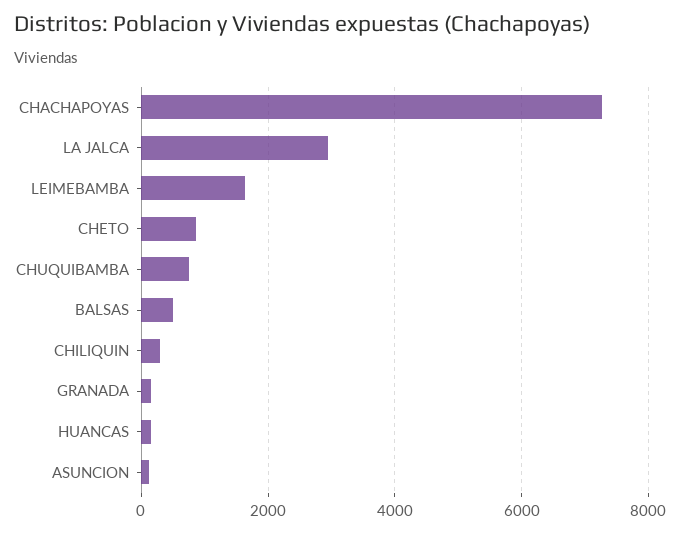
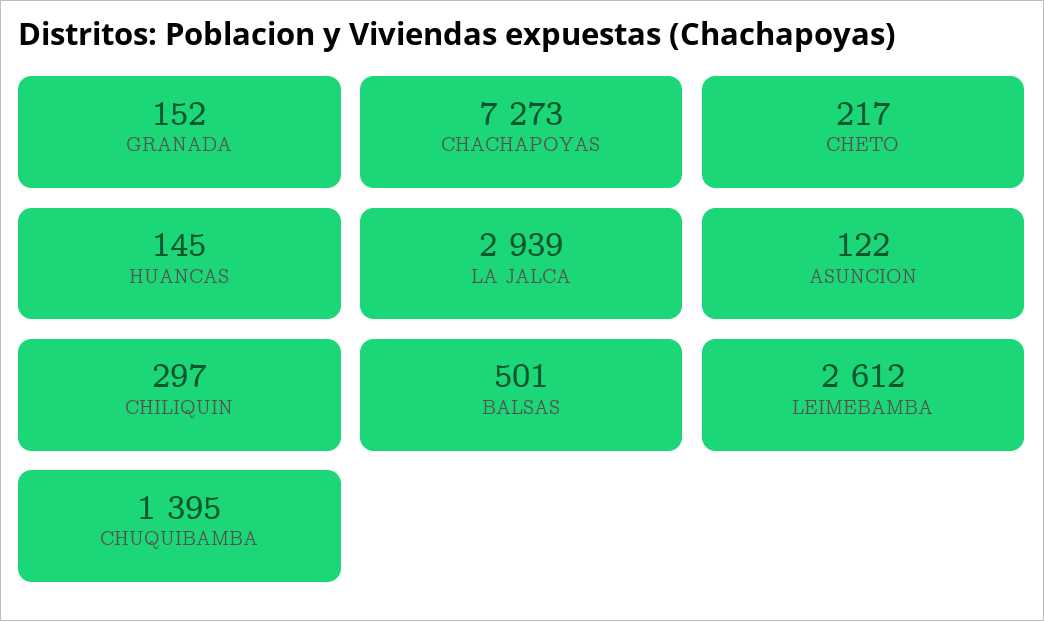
  {
    "CHACHAPOYAS": 7273,
    "LA JALCA": 2939,
-   "LEIMEBAMBA": 1600,
+   "LEIMEBAMBA": 2612,
-   "CHETO": 800,
+   "CHETO": 217,
-   "CHUQUIBAMBA": 800,
+   "CHUQUIBAMBA": 1395,
    "BALSAS": 501,
    "CHILIQUIN": 297,
    "GRANADA": 152,
    "HUANCAS": 145,
    "ASUNCION": 122
  }

